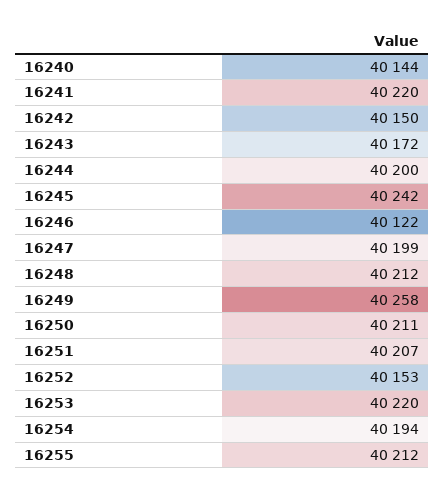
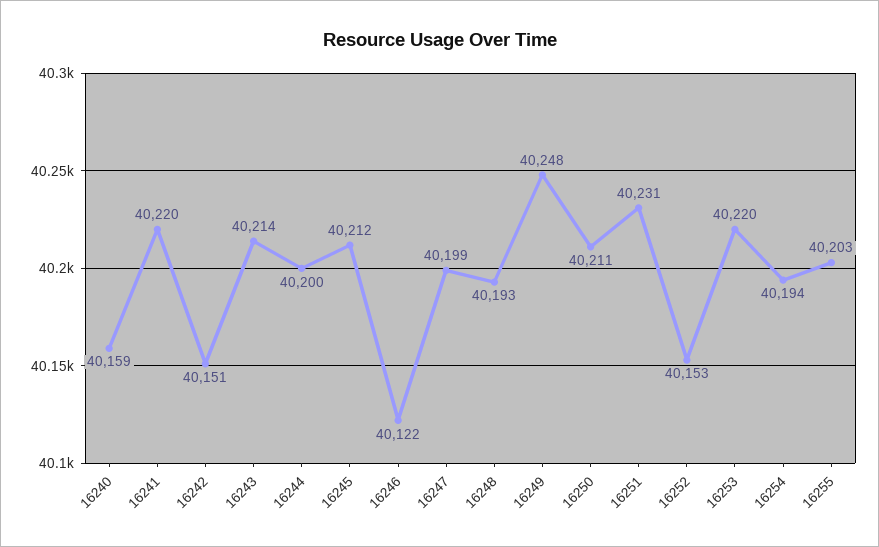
  {
-   "16240": 40144,
+   "16240": 40159,
    "16241": 40220,
-   "16242": 40150,
+   "16242": 40151,
-   "16243": 40172,
+   "16243": 40214,
    "16244": 40200,
-   "16245": 40242,
+   "16245": 40212,
    "16246": 40122,
    "16247": 40199,
-   "16248": 40212,
+   "16248": 40193,
-   "16249": 40258,
+   "16249": 40248,
    "16250": 40211,
-   "16251": 40207,
+   "16251": 40231,
    "16252": 40153,
    "16253": 40220,
    "16254": 40194,
-   "16255": 40212
+   "16255": 40203
  }

